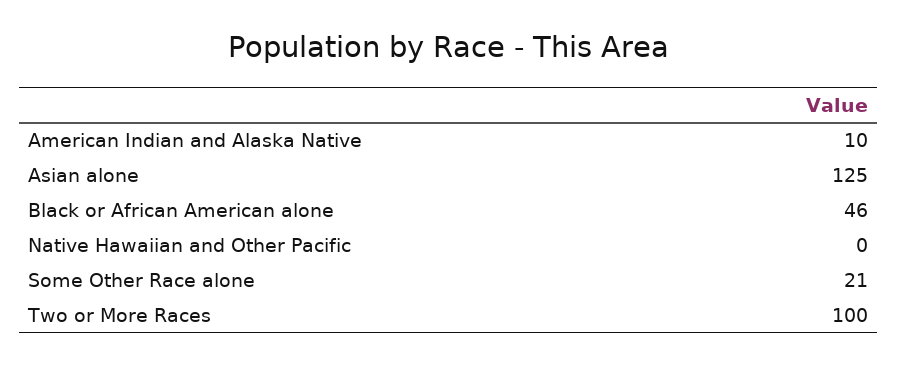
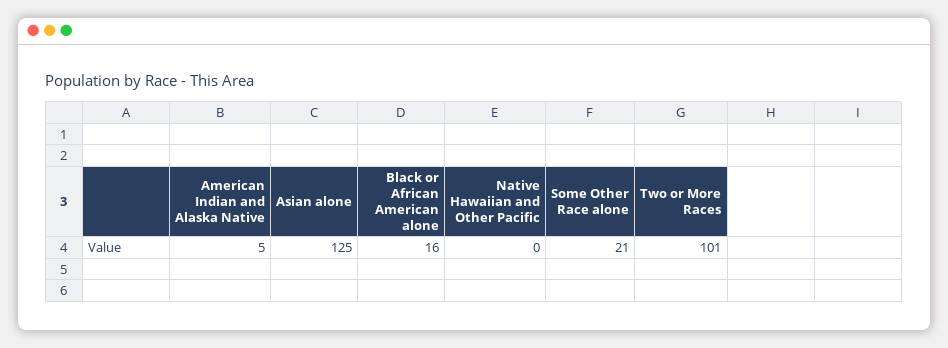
  {
-   "American Indian and Alaska Native": 10,
+   "American Indian and Alaska Native": 5,
    "Asian alone": 125,
-   "Black or African American alone": 46,
+   "Black or African American alone": 16,
    "Native Hawaiian and Other Pacific": 0,
    "Some Other Race alone": 21,
-   "Two or More Races": 100
+   "Two or More Races": 101
  }

